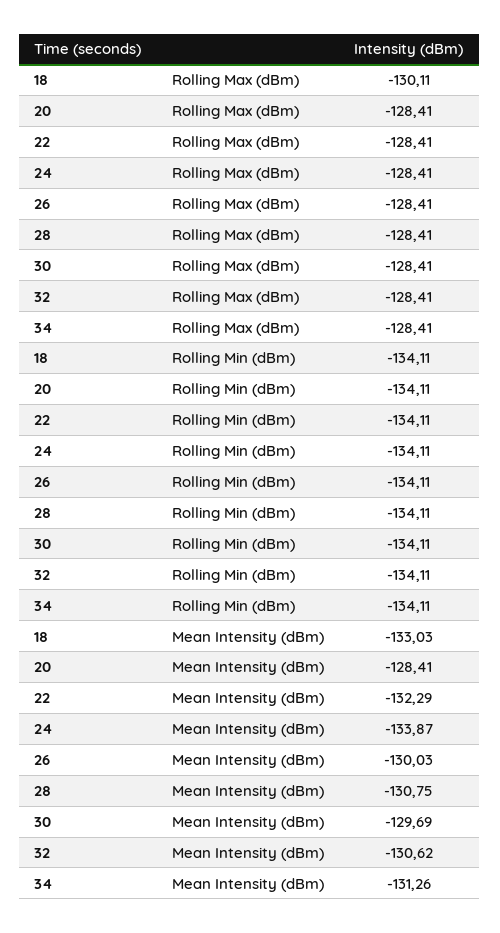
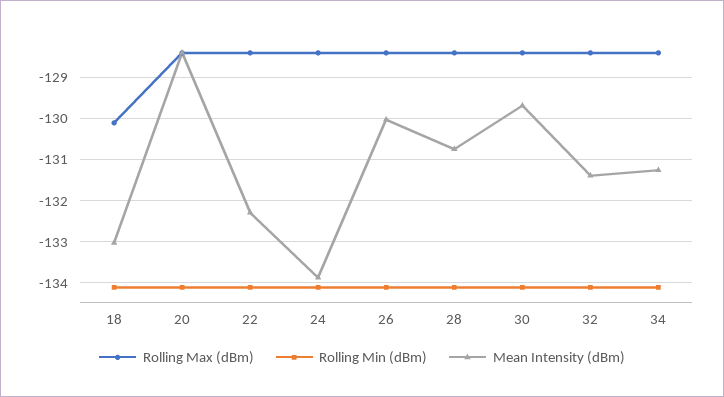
  {
    "Rolling Max (dBm)": {
      "18": -130.11,
      "20": -128.41,
      "22": -128.41,
      "24": -128.41,
      "26": -128.41,
      "28": -128.41,
      "30": -128.41,
      "32": -128.41,
      "34": -128.41
    },
    "Rolling Min (dBm)": {
      "18": -134.11,
      "20": -134.11,
      "22": -134.11,
      "24": -134.11,
      "26": -134.11,
      "28": -134.11,
      "30": -134.11,
      "32": -134.11,
      "34": -134.11
    },
    "Mean Intensity (dBm)": {
      "18": -133.03,
      "20": -128.41,
      "22": -132.29,
      "24": -133.87,
      "26": -130.03,
      "28": -130.75,
      "30": -129.69,
-     "32": -130.62,
+     "32": -131.4,
      "34": -131.26
    }
  }

